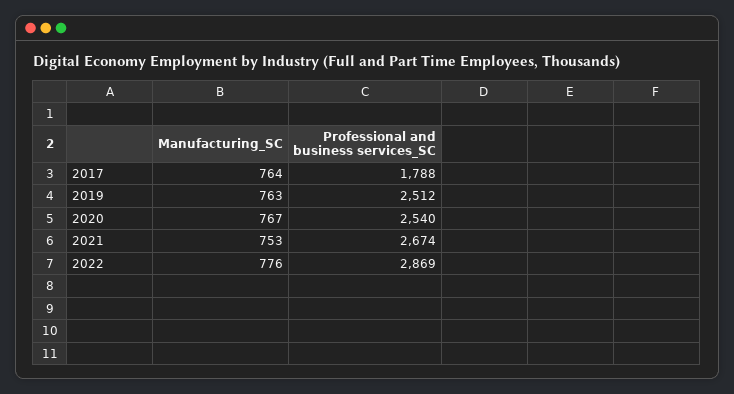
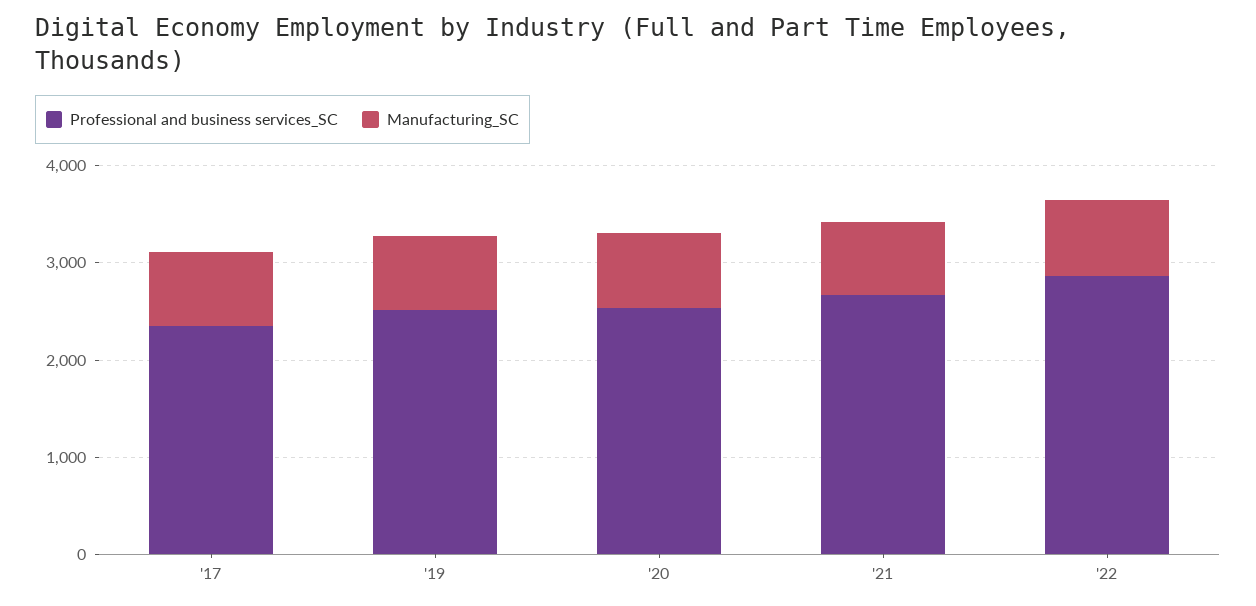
  {
    "Manufacturing_SC": {
      "2017": 764,
      "2019": 763,
      "2020": 767,
      "2021": 753,
      "2022": 776
    },
    "Professional and business services_SC": {
-     "2017": 1788,
+     "2017": 2400,
      "2019": 2512,
      "2020": 2540,
      "2021": 2674,
      "2022": 2869
    }
  }

